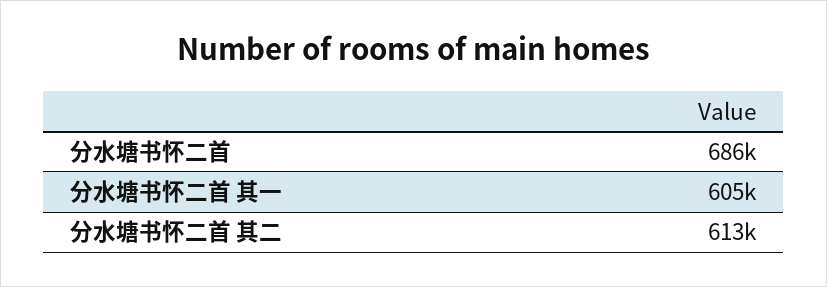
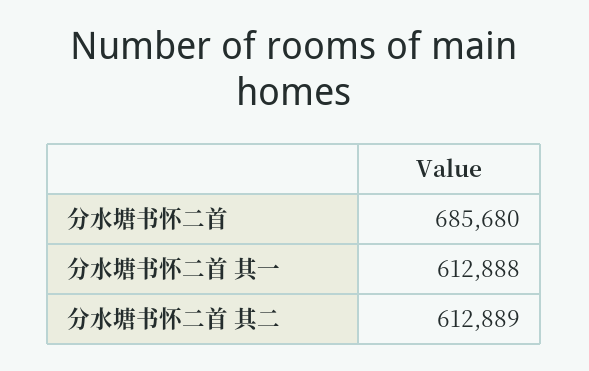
  {
    "分水塘书怀二首": 685680,
-   "分水塘书怀二首 其一": 605000,
+   "分水塘书怀二首 其一": 612888,
    "分水塘书怀二首 其二": 612889
  }

